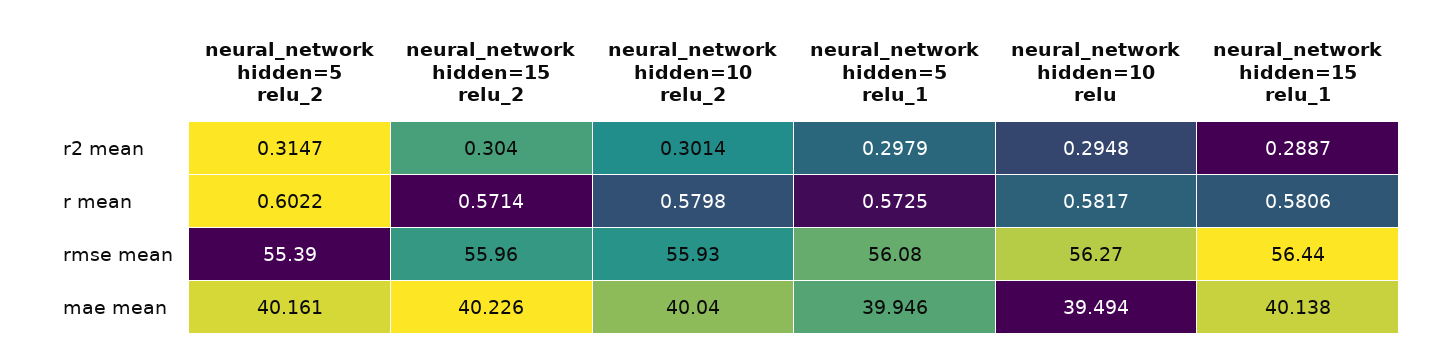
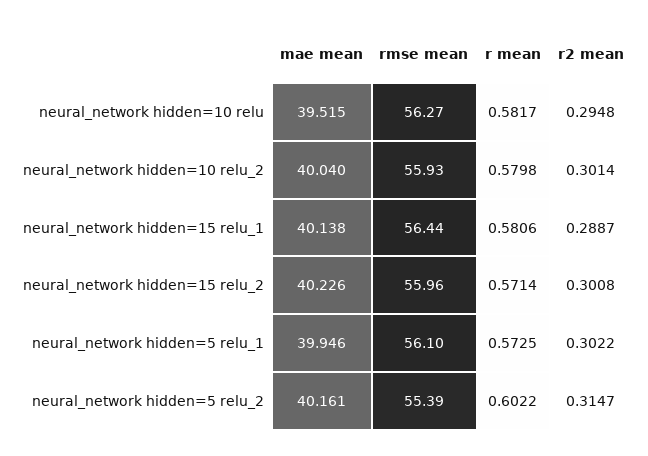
  {
    "neural_network hidden=5 relu_2": {
      "r2 mean": 0.3147,
      "r mean": 0.6022,
      "rmse mean": 55.39,
      "mae mean": 40.161
    },
    "neural_network hidden=15 relu_2": {
-     "r2 mean": 0.304,
+     "r2 mean": 0.3008,
      "r mean": 0.5714,
      "rmse mean": 55.96,
      "mae mean": 40.226
    },
    "neural_network hidden=10 relu_2": {
      "r2 mean": 0.3014,
      "r mean": 0.5798,
      "rmse mean": 55.93,
      "mae mean": 40.04
    },
    "neural_network hidden=5 relu_1": {
-     "r2 mean": 0.2979,
+     "r2 mean": 0.3022,
      "r mean": 0.5725,
-     "rmse mean": 56.08,
+     "rmse mean": 56.1,
      "mae mean": 39.946
    },
    "neural_network hidden=10 relu": {
      "r2 mean": 0.2948,
      "r mean": 0.5817,
      "rmse mean": 56.27,
-     "mae mean": 39.494
+     "mae mean": 39.515
    },
    "neural_network hidden=15 relu_1": {
      "r2 mean": 0.2887,
      "r mean": 0.5806,
      "rmse mean": 56.44,
      "mae mean": 40.138
    }
  }

